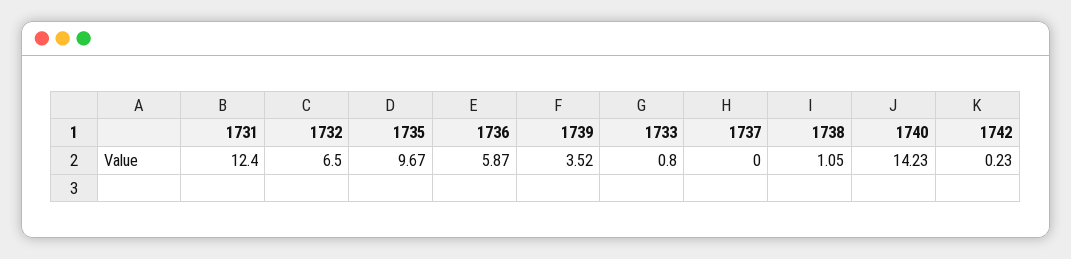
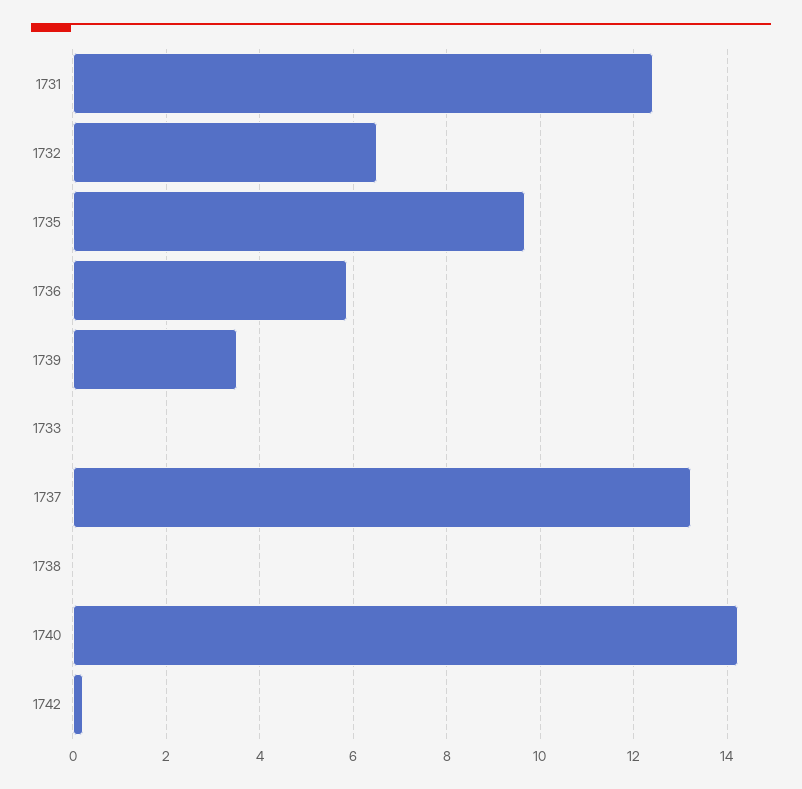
  {
    "1731": 12.4,
    "1732": 6.5,
    "1735": 9.67,
    "1736": 5.87,
    "1739": 3.52,
-   "1733": 0.8,
+   "1733": 0,
-   "1737": 0,
+   "1737": 13.2,
-   "1738": 1.05,
+   "1738": 0,
    "1740": 14.23,
    "1742": 0.23
  }

